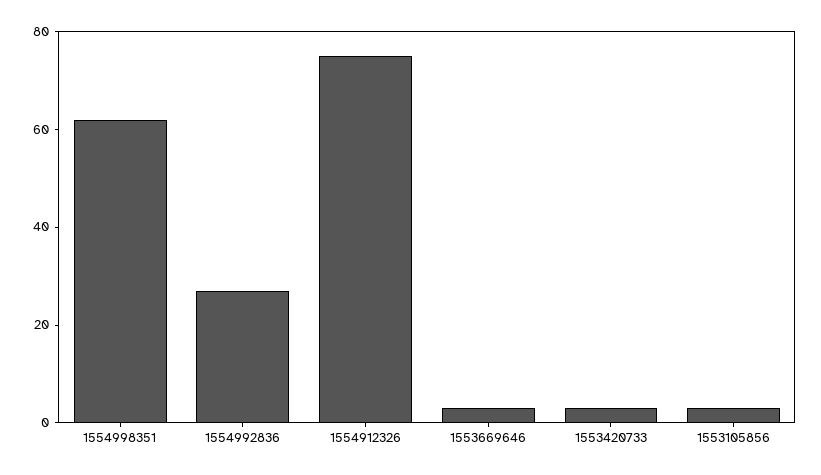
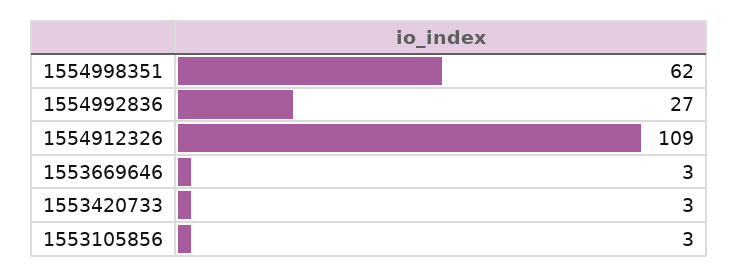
  {
    "1554998351": 62,
    "1554992836": 27,
-   "1554912326": 75,
+   "1554912326": 109,
    "1553669646": 3,
    "1553420733": 3,
    "1553105856": 3
  }

